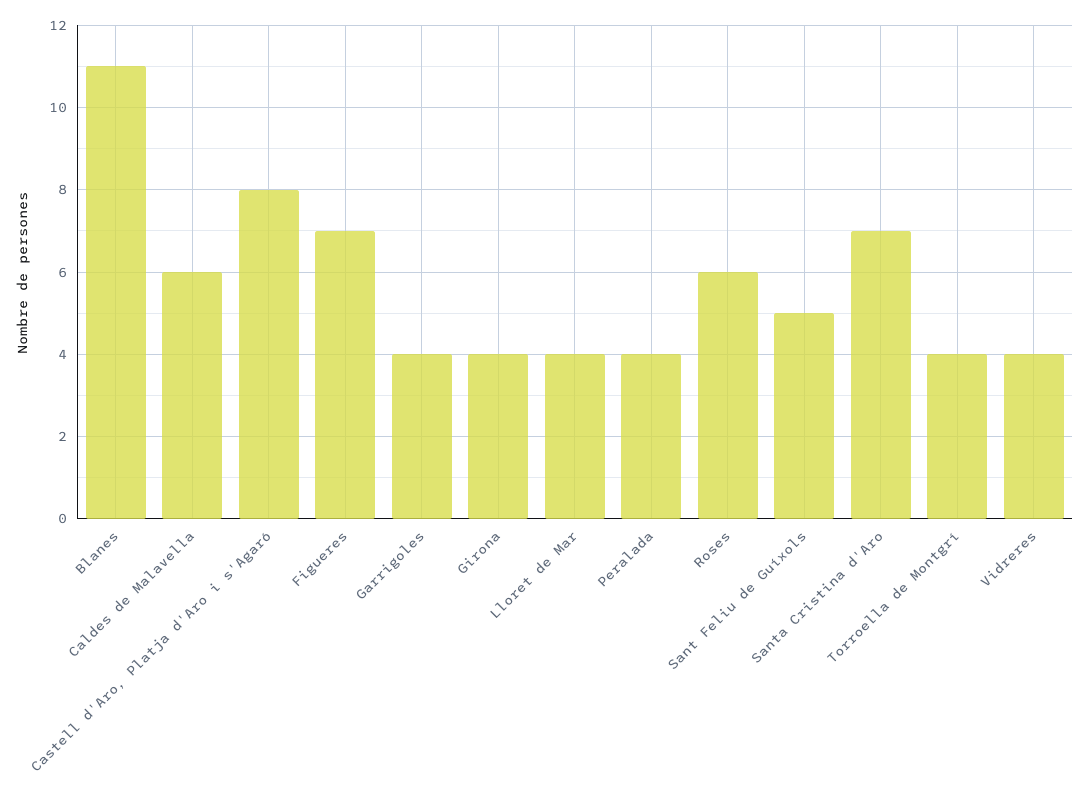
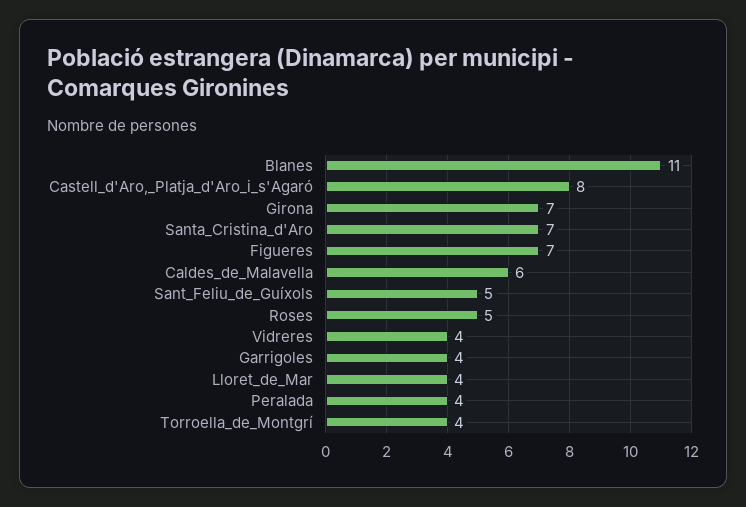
  {
    "Blanes": 11,
    "Caldes de Malavella": 6,
    "Castell d'Aro, Platja d'Aro i s'Agaró": 8,
    "Figueres": 7,
    "Garrigoles": 4,
-   "Girona": 4,
+   "Girona": 7,
    "Lloret de Mar": 4,
    "Peralada": 4,
-   "Roses": 6,
+   "Roses": 5,
    "Sant Feliu de Guíxols": 5,
    "Santa Cristina d'Aro": 7,
    "Torroella de Montgrí": 4,
    "Vidreres": 4
  }

